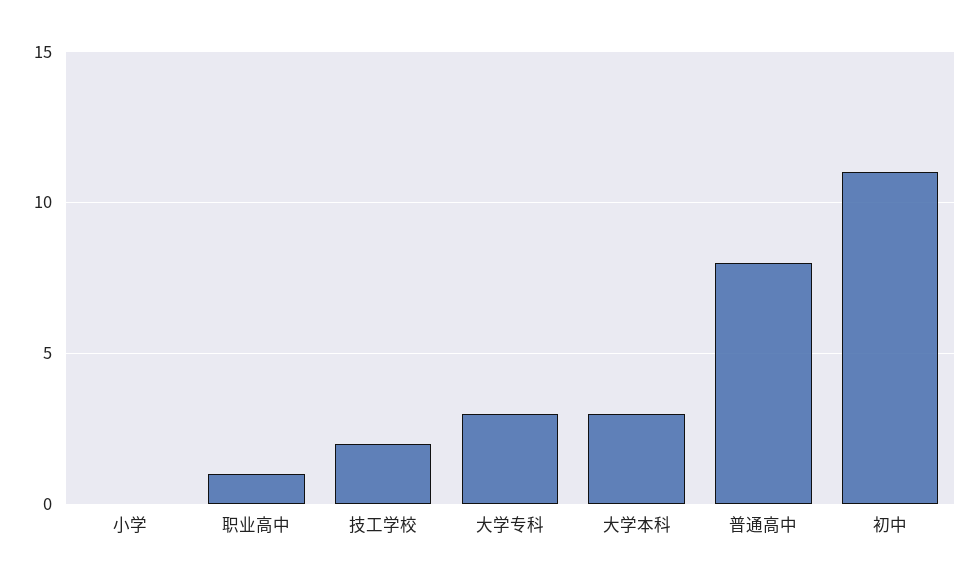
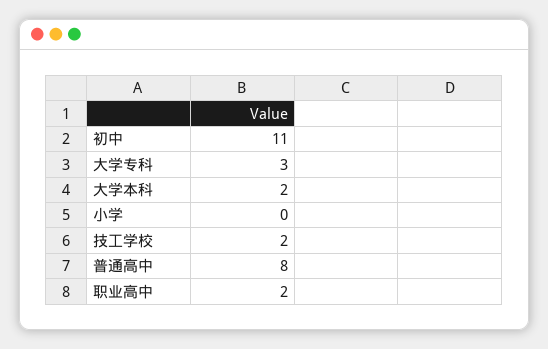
  {
    "小学": 0,
-   "职业高中": 1,
+   "职业高中": 2,
    "技工学校": 2,
    "大学专科": 3,
-   "大学本科": 3,
+   "大学本科": 2,
    "普通高中": 8,
    "初中": 11
  }

